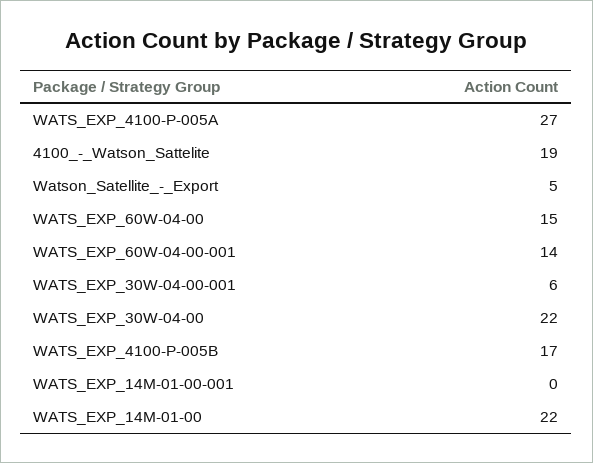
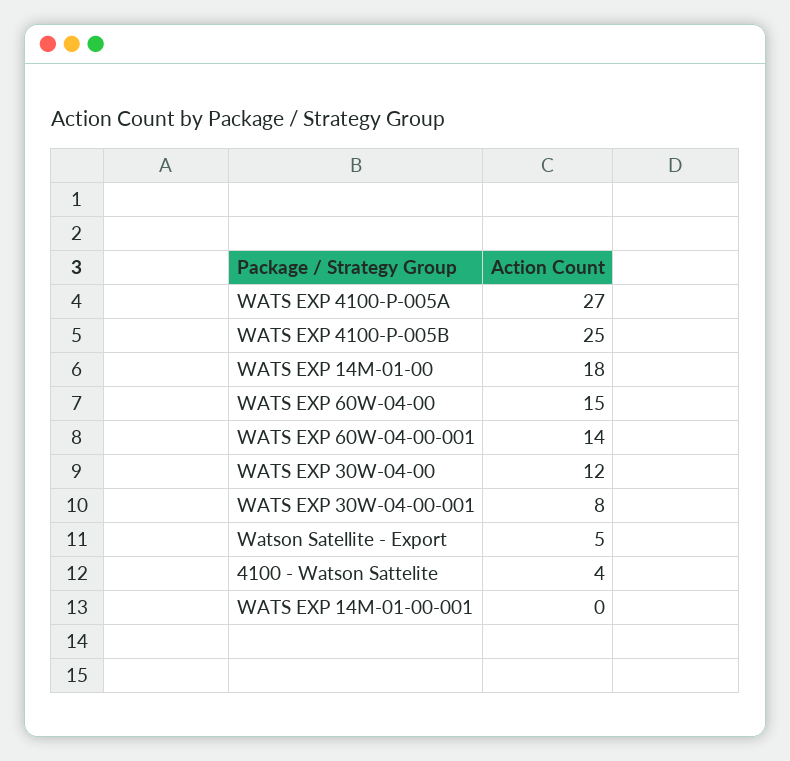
  {
    "WATS_EXP_4100-P-005A": 27,
-   "4100_-_Watson_Sattelite": 19,
+   "4100_-_Watson_Sattelite": 4,
    "Watson_Satellite_-_Export": 5,
    "WATS_EXP_60W-04-00": 15,
    "WATS_EXP_60W-04-00-001": 14,
-   "WATS_EXP_30W-04-00-001": 6,
+   "WATS_EXP_30W-04-00-001": 8,
-   "WATS_EXP_30W-04-00": 22,
+   "WATS_EXP_30W-04-00": 12,
-   "WATS_EXP_4100-P-005B": 17,
+   "WATS_EXP_4100-P-005B": 25,
    "WATS_EXP_14M-01-00-001": 0,
-   "WATS_EXP_14M-01-00": 22
+   "WATS_EXP_14M-01-00": 18
  }

